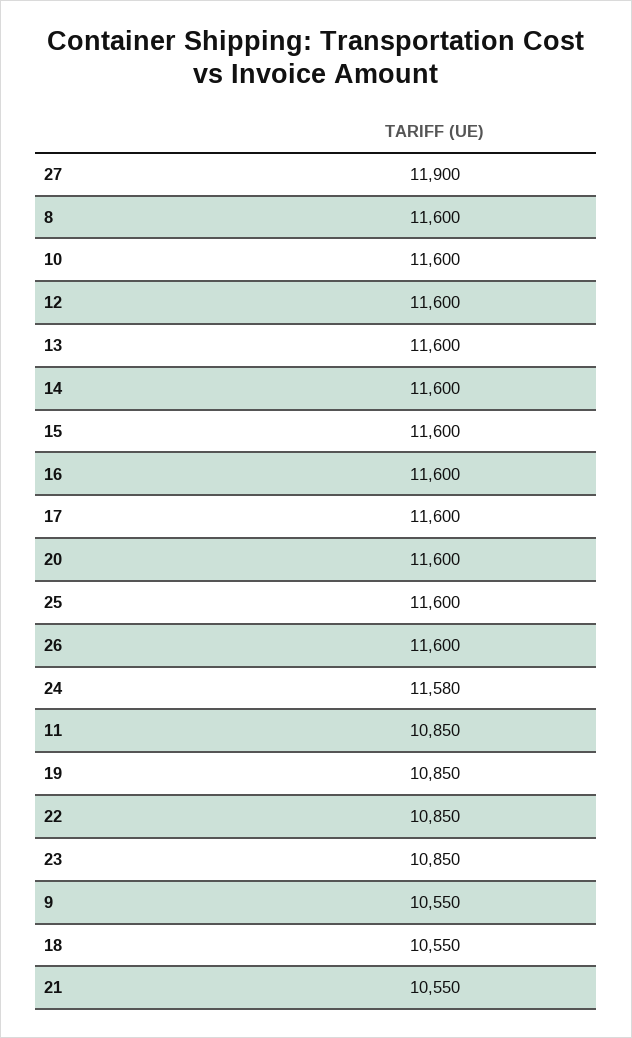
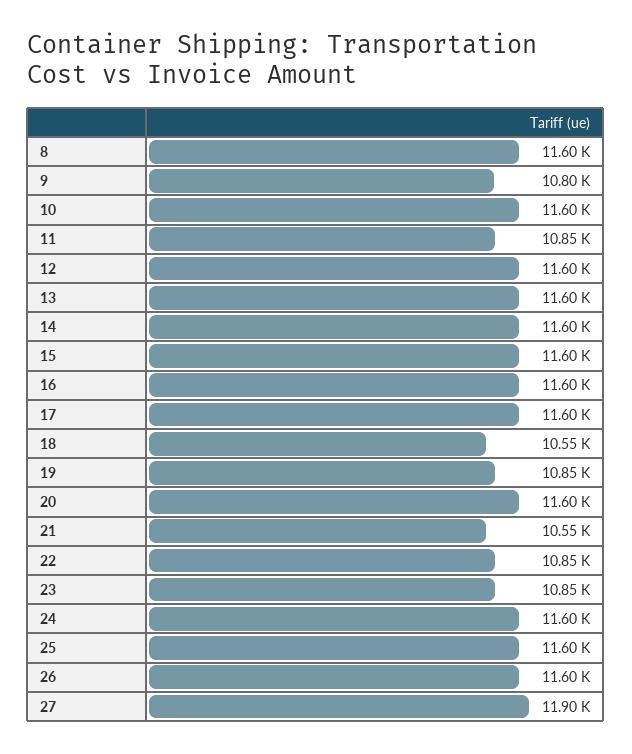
  {
    "27": 11900,
    "8": 11600,
    "10": 11600,
    "12": 11600,
    "13": 11600,
    "14": 11600,
    "15": 11600,
    "16": 11600,
    "17": 11600,
    "20": 11600,
    "25": 11600,
    "26": 11600,
-   "24": 11580,
+   "24": 11600,
    "11": 10850,
    "19": 10850,
    "22": 10850,
    "23": 10850,
-   "9": 10550,
+   "9": 10800,
    "18": 10550,
    "21": 10550
  }

